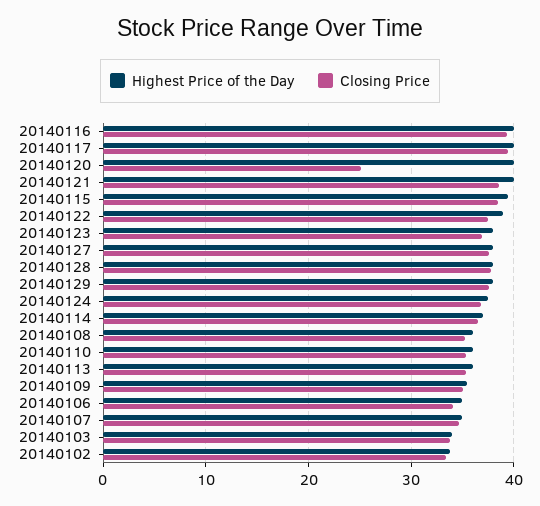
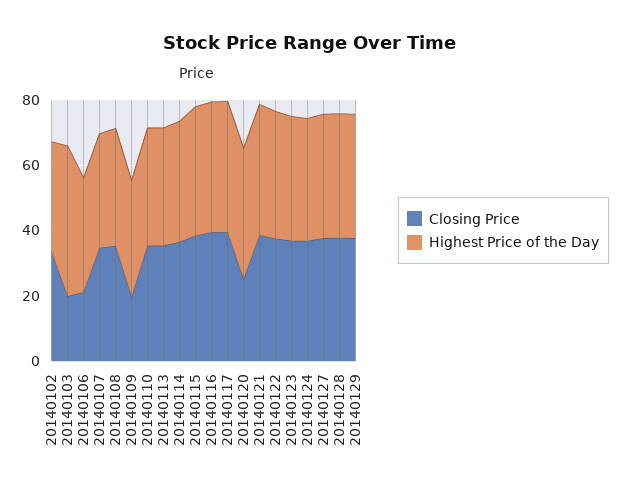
  {
    "Highest Price of the Day": {
      "20140116": 40,
      "20140117": 40,
      "20140120": 40,
      "20140121": 40,
      "20140115": 40,
      "20140122": 39,
      "20140123": 38,
      "20140127": 38,
      "20140128": 38,
      "20140129": 38,
      "20140124": 38,
      "20140114": 37,
      "20140108": 36,
      "20140110": 36,
      "20140113": 36,
      "20140109": 36,
      "20140106": 35,
      "20140107": 35,
-     "20140103": 34,
+     "20140103": 45,
      "20140102": 34
    },
    "Closing Price": {
      "20140116": 39,
      "20140117": 40,
      "20140120": 25,
      "20140121": 39,
      "20140115": 38,
      "20140122": 38,
      "20140123": 37,
      "20140127": 38,
      "20140128": 38,
      "20140129": 38,
      "20140124": 37,
      "20140114": 37,
      "20140108": 35,
      "20140110": 35,
      "20140113": 35,
-     "20140109": 35,
+     "20140109": 20,
-     "20140106": 34,
+     "20140106": 20,
      "20140107": 35,
-     "20140103": 34,
+     "20140103": 20,
      "20140102": 33
    }
  }

